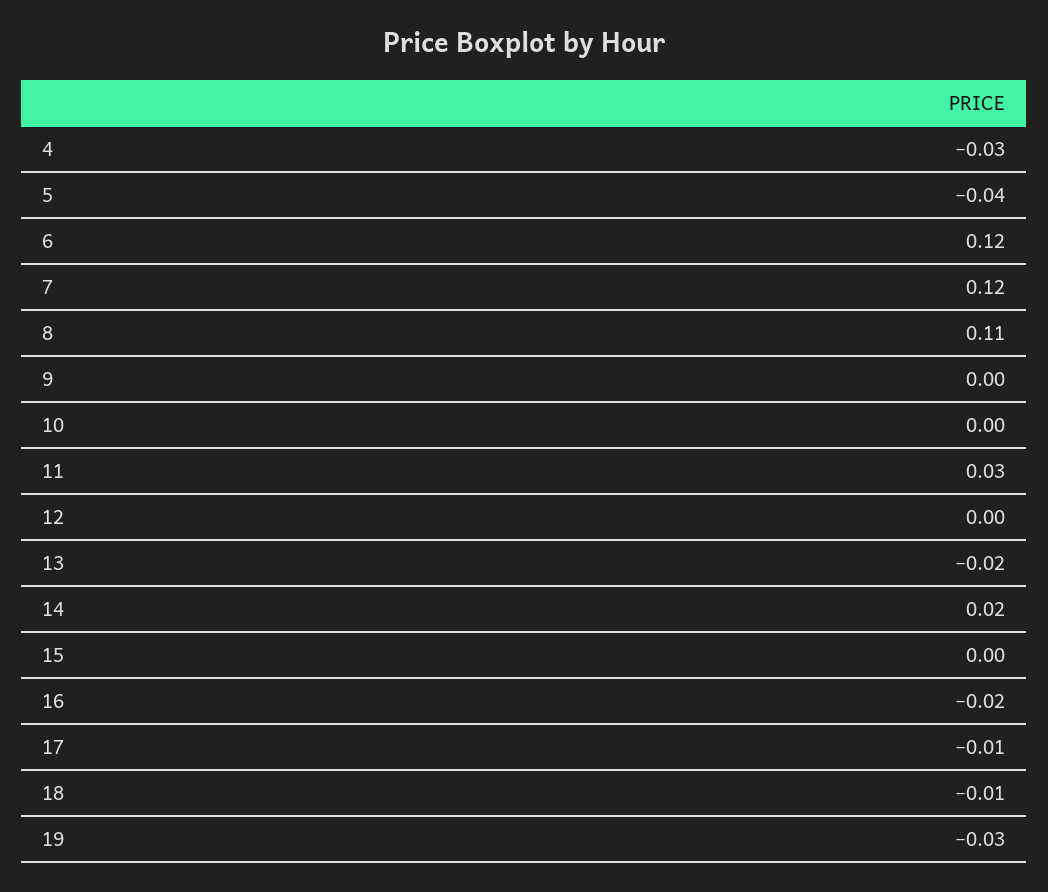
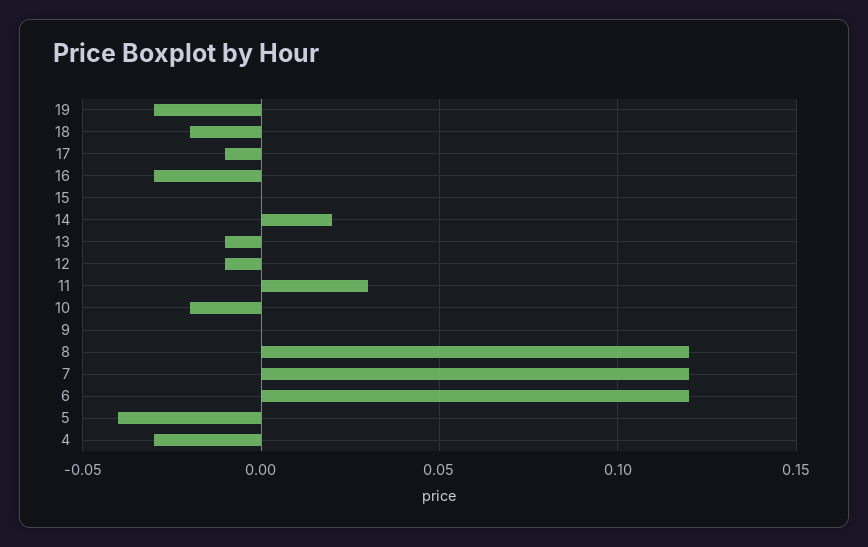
  {
    "4": -0.03,
    "5": -0.04,
    "6": 0.12,
    "7": 0.12,
-   "8": 0.11,
+   "8": 0.12,
    "9": 0,
-   "10": 0,
+   "10": -0.02,
    "11": 0.03,
-   "12": 0,
+   "12": -0.01,
-   "13": -0.02,
+   "13": -0.01,
    "14": 0.02,
    "15": 0,
-   "16": -0.02,
+   "16": -0.03,
    "17": -0.01,
-   "18": -0.01,
+   "18": -0.02,
    "19": -0.03
  }

